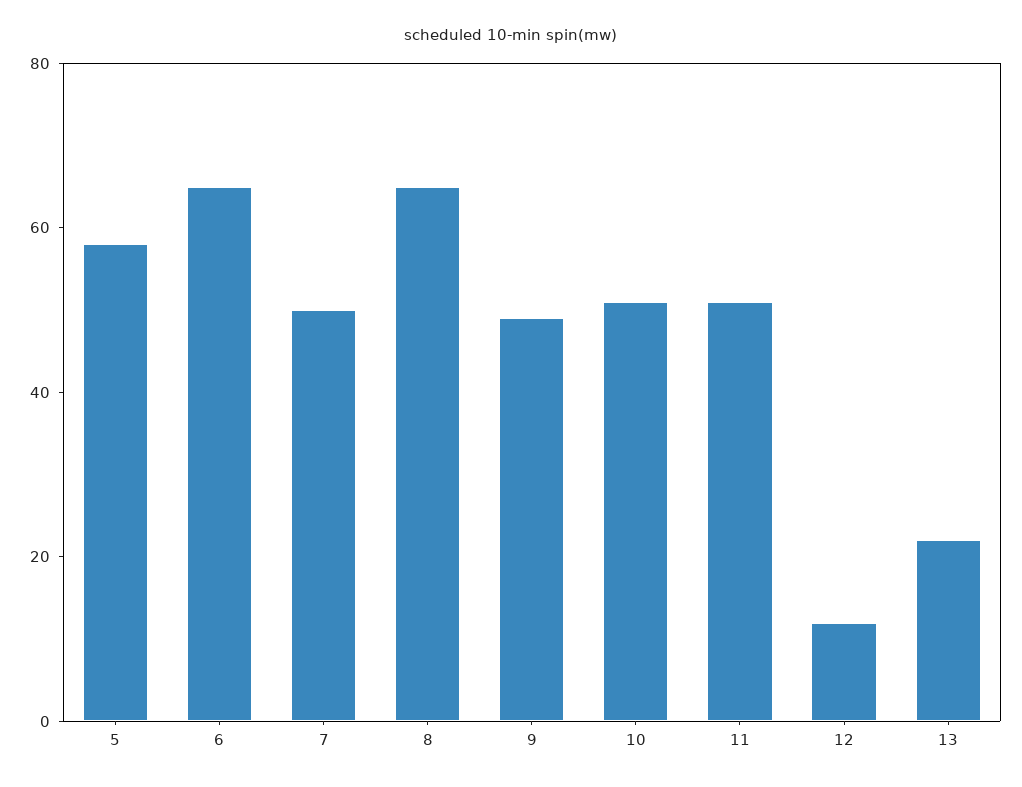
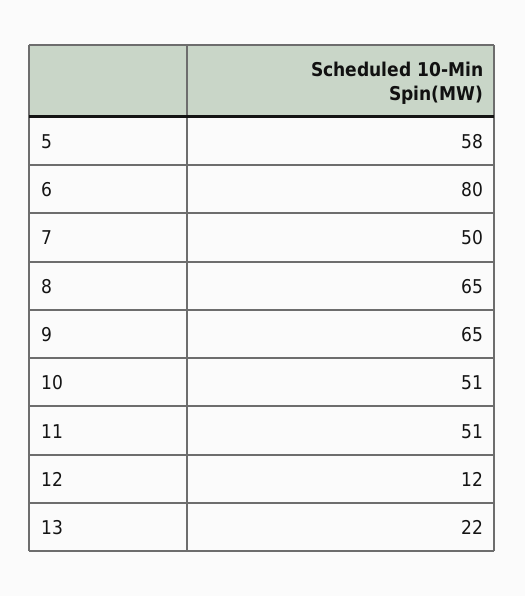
  {
    "5": 58,
-   "6": 65,
+   "6": 80,
    "7": 50,
    "8": 65,
-   "9": 50,
+   "9": 65,
    "10": 51,
    "11": 51,
    "12": 12,
    "13": 22
  }

